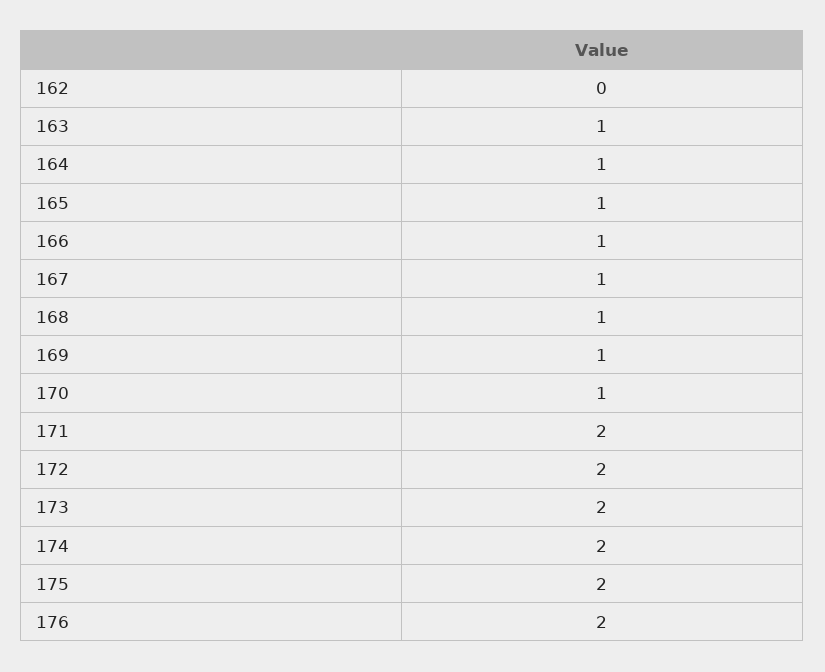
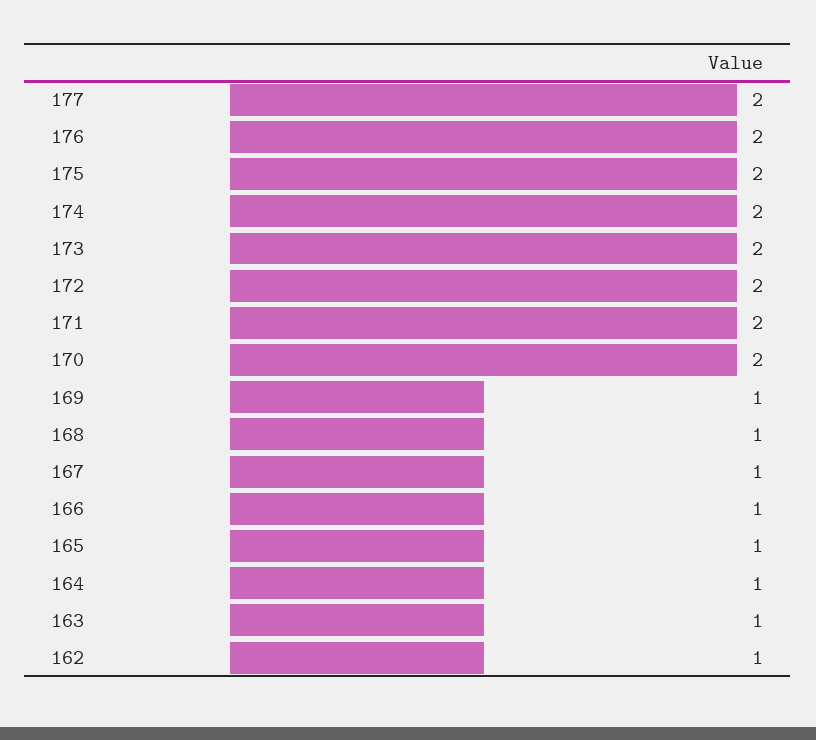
  {
-   "162": 0,
+   "162": 1,
    "163": 1,
    "164": 1,
    "165": 1,
    "166": 1,
    "167": 1,
    "168": 1,
    "169": 1,
-   "170": 1,
+   "170": 2,
    "171": 2,
    "172": 2,
    "173": 2,
    "174": 2,
    "175": 2,
-   "176": 2
+   "176": 2,
+   "177": 2
  }

